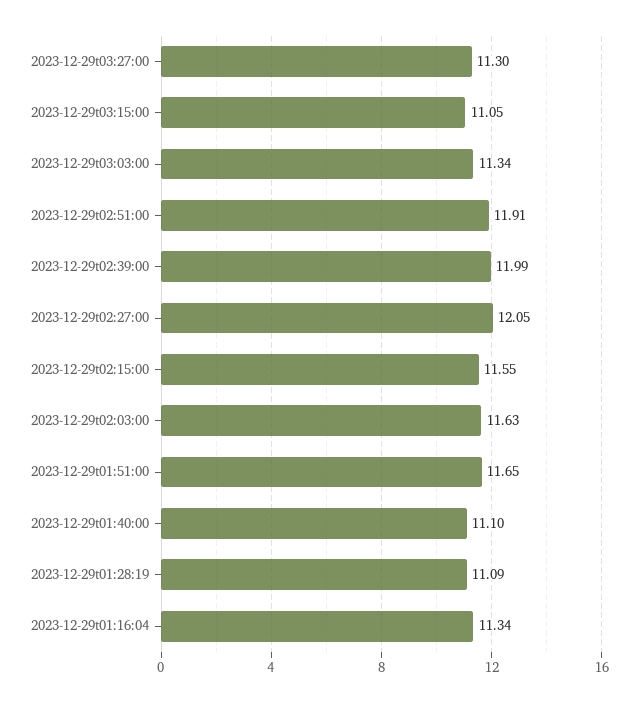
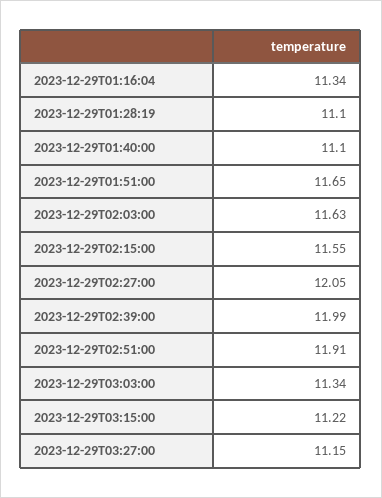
  {
-   "2023-12-29t03:27:00": 11.3,
+   "2023-12-29t03:27:00": 11.15,
-   "2023-12-29t03:15:00": 11.05,
+   "2023-12-29t03:15:00": 11.22,
    "2023-12-29t03:03:00": 11.34,
    "2023-12-29t02:51:00": 11.91,
    "2023-12-29t02:39:00": 11.99,
    "2023-12-29t02:27:00": 12.05,
    "2023-12-29t02:15:00": 11.55,
    "2023-12-29t02:03:00": 11.63,
    "2023-12-29t01:51:00": 11.65,
    "2023-12-29t01:40:00": 11.1,
-   "2023-12-29t01:28:19": 11.09,
+   "2023-12-29t01:28:19": 11.1,
    "2023-12-29t01:16:04": 11.34
  }

